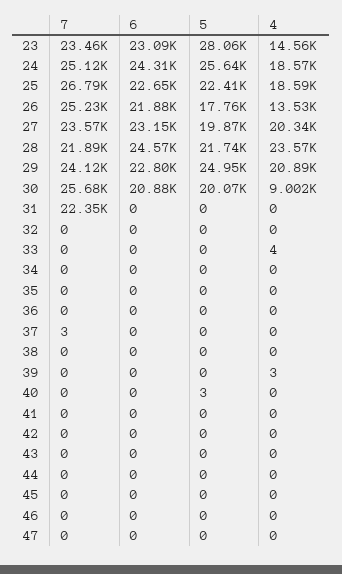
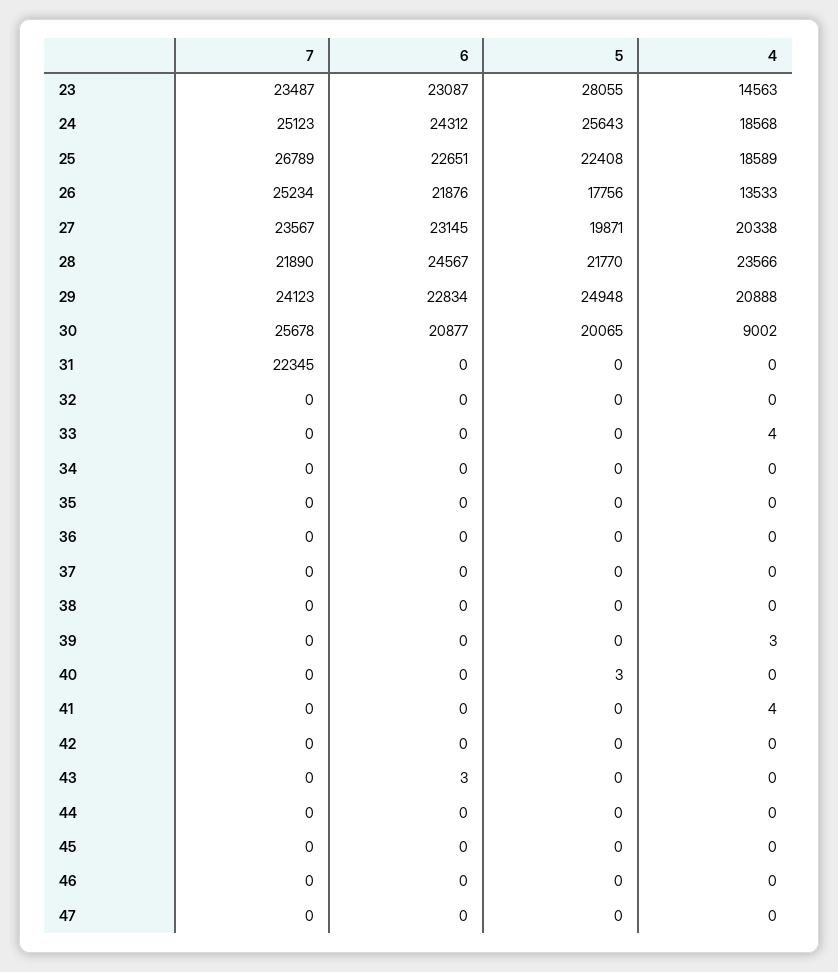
  {
    "7": {
-     "23": 23460,
+     "23": 23487,
      "24": 25123,
      "25": 26789,
      "26": 25234,
      "27": 23567,
      "28": 21890,
      "29": 24123,
      "30": 25678,
      "31": 22345,
      "32": 0,
      "33": 0,
      "34": 0,
      "35": 0,
      "36": 0,
-     "37": 3,
+     "37": 0,
      "38": 0,
      "39": 0,
      "40": 0,
      "41": 0,
      "42": 0,
      "43": 0,
      "44": 0,
      "45": 0,
      "46": 0,
      "47": 0
    },
    "6": {
      "23": 23087,
      "24": 24312,
      "25": 22651,
      "26": 21876,
      "27": 23145,
      "28": 24567,
-     "29": 22800,
+     "29": 22834,
      "30": 20877,
      "31": 0,
      "32": 0,
      "33": 0,
      "34": 0,
      "35": 0,
      "36": 0,
      "37": 0,
      "38": 0,
      "39": 0,
      "40": 0,
      "41": 0,
      "42": 0,
-     "43": 0,
+     "43": 3,
      "44": 0,
      "45": 0,
      "46": 0,
      "47": 0
    },
    "5": {
      "23": 28055,
      "24": 25643,
      "25": 22408,
      "26": 17756,
      "27": 19871,
-     "28": 21740,
+     "28": 21770,
      "29": 24948,
      "30": 20065,
      "31": 0,
      "32": 0,
      "33": 0,
      "34": 0,
      "35": 0,
      "36": 0,
      "37": 0,
      "38": 0,
      "39": 0,
      "40": 3,
      "41": 0,
      "42": 0,
      "43": 0,
      "44": 0,
      "45": 0,
      "46": 0,
      "47": 0
    },
    "4": {
      "23": 14563,
      "24": 18568,
      "25": 18589,
      "26": 13533,
      "27": 20338,
      "28": 23566,
      "29": 20888,
      "30": 9002,
      "31": 0,
      "32": 0,
      "33": 4,
      "34": 0,
      "35": 0,
      "36": 0,
      "37": 0,
      "38": 0,
      "39": 3,
      "40": 0,
-     "41": 0,
+     "41": 4,
      "42": 0,
      "43": 0,
      "44": 0,
      "45": 0,
      "46": 0,
      "47": 0
    }
  }

